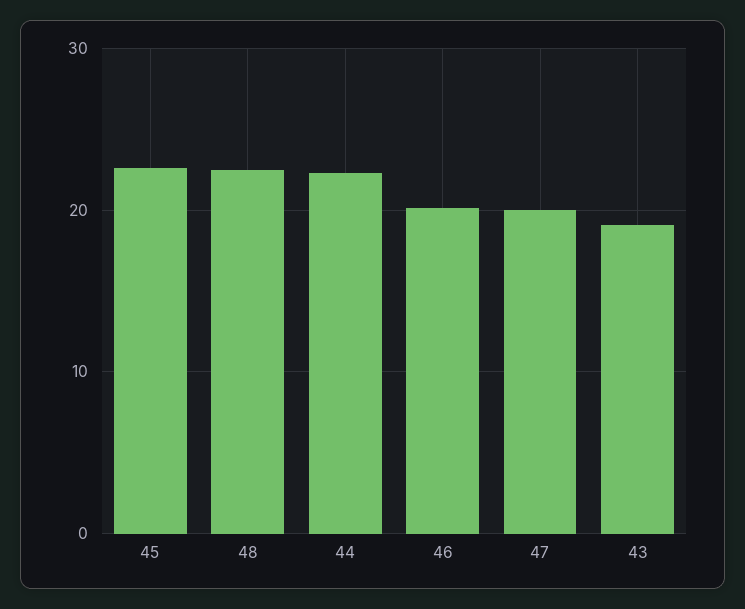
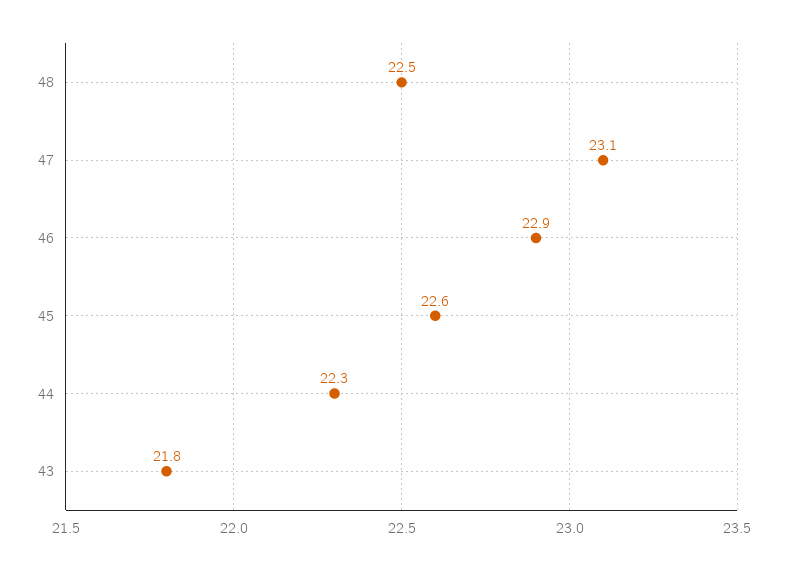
  {
    "45": 22.6,
    "48": 22.5,
    "44": 22.3,
-   "46": 20,
+   "46": 22.9,
-   "47": 20,
+   "47": 23.1,
-   "43": 19
+   "43": 21.8
  }

